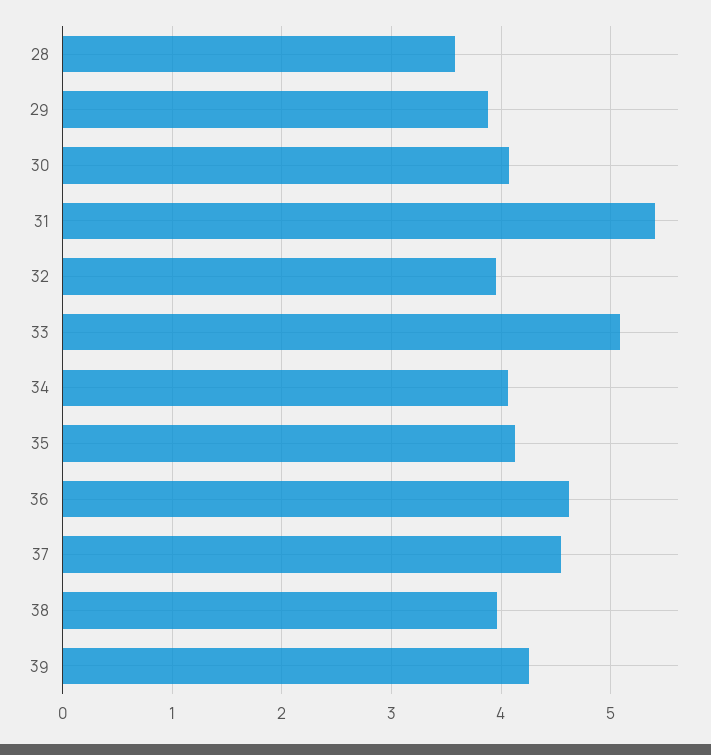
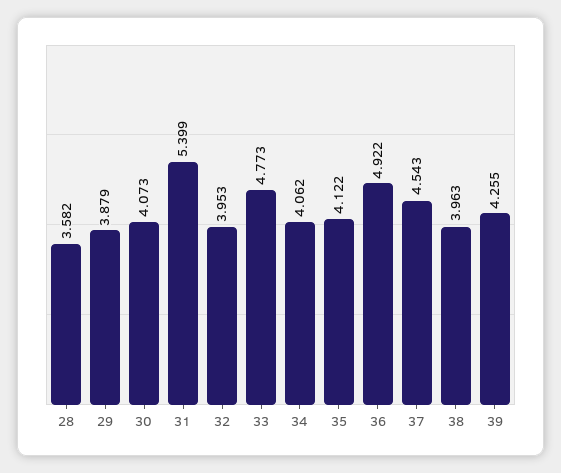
  {
    "28": 3.582,
    "29": 3.879,
    "30": 4.073,
    "31": 5.399,
    "32": 3.953,
-   "33": 5.1,
+   "33": 4.773,
    "34": 4.062,
    "35": 4.122,
-   "36": 4.6,
+   "36": 4.922,
    "37": 4.543,
    "38": 3.963,
    "39": 4.255
  }

